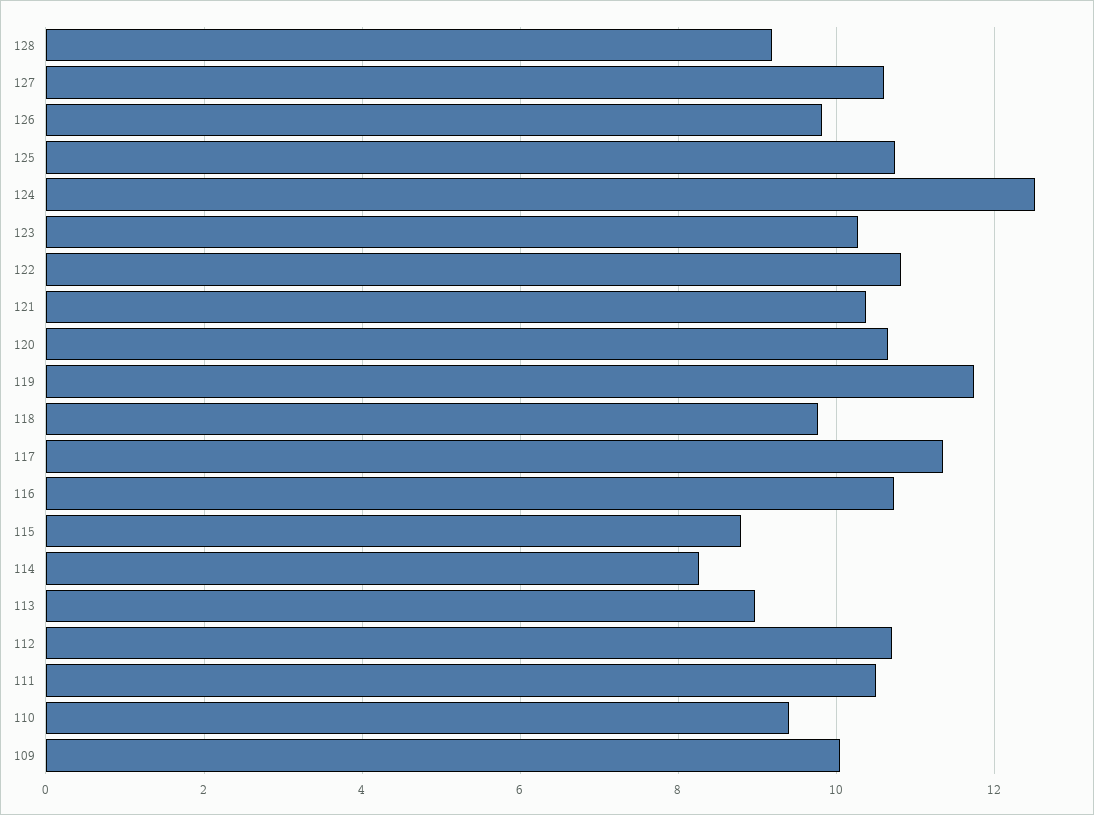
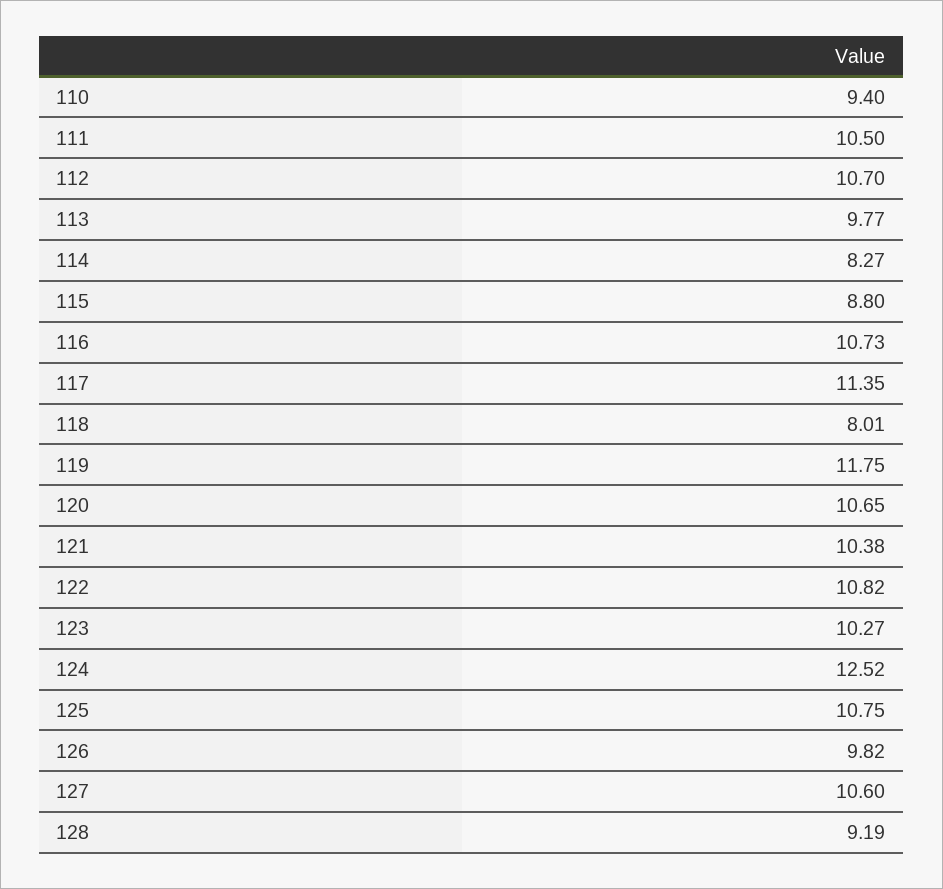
  {
    "128": 9.19,
    "127": 10.6,
    "126": 9.82,
    "125": 10.75,
    "124": 12.52,
    "123": 10.27,
    "122": 10.82,
    "121": 10.38,
    "120": 10.65,
    "119": 11.75,
-   "118": 9.8,
+   "118": 8.01,
    "117": 11.35,
    "116": 10.73,
    "115": 8.8,
    "114": 8.27,
-   "113": 9,
+   "113": 9.77,
    "112": 10.7,
    "111": 10.5,
-   "110": 9.4,
+   "110": 9.4
-   "109": 10
  }

